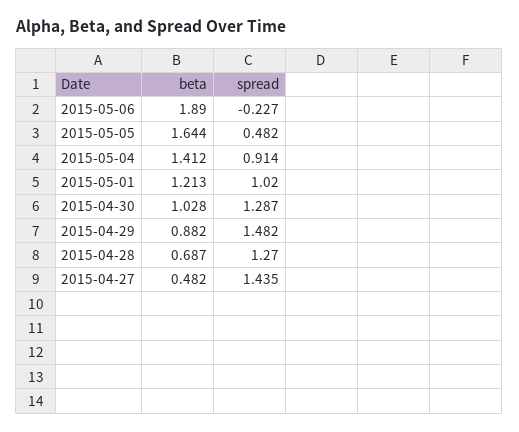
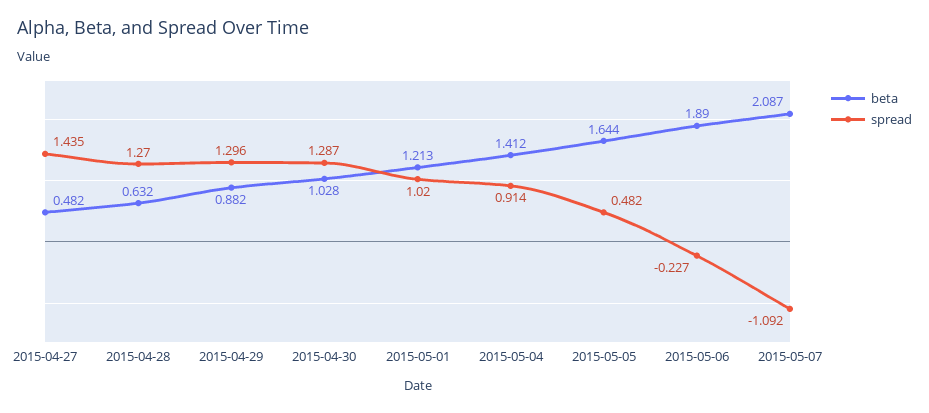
  {
    "beta": {
      "2015-05-06": 1.89,
      "2015-05-05": 1.644,
      "2015-05-04": 1.412,
      "2015-05-01": 1.213,
      "2015-04-30": 1.028,
      "2015-04-29": 0.882,
-     "2015-04-28": 0.687,
+     "2015-04-28": 0.632,
-     "2015-04-27": 0.482
+     "2015-04-27": 0.482,
+     "2015-05-07": 2.087
    },
    "spread": {
      "2015-05-06": -0.227,
      "2015-05-05": 0.482,
      "2015-05-04": 0.914,
      "2015-05-01": 1.02,
      "2015-04-30": 1.287,
-     "2015-04-29": 1.482,
+     "2015-04-29": 1.296,
      "2015-04-28": 1.27,
-     "2015-04-27": 1.435
+     "2015-04-27": 1.435,
+     "2015-05-07": -1.092
    }
  }

